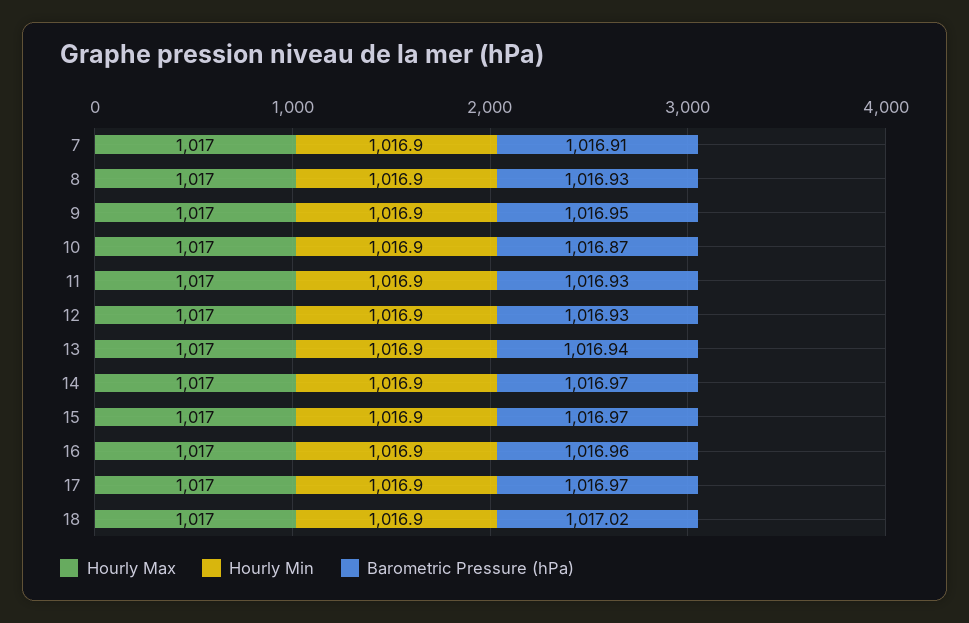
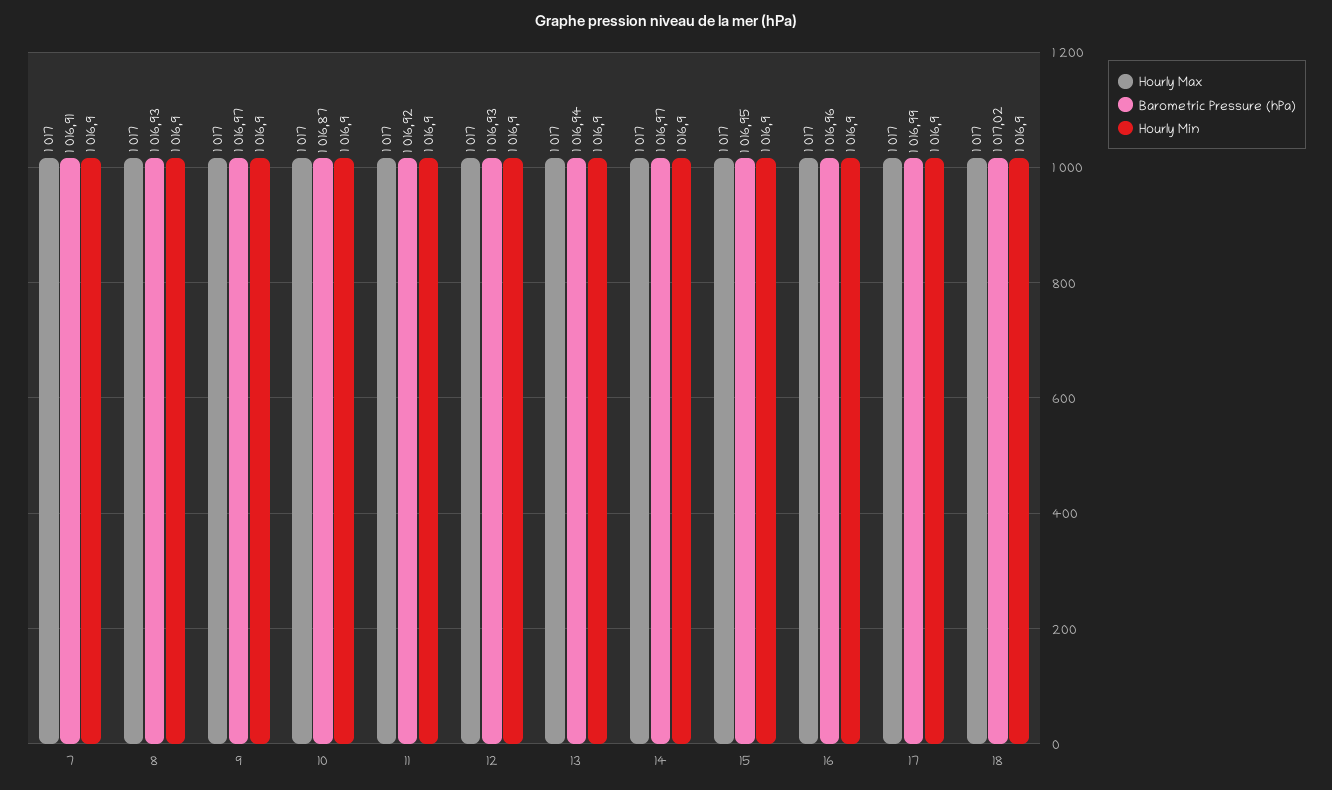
  {
    "Hourly Max": {
      "7": 1017,
      "8": 1017,
      "9": 1017,
      "10": 1017,
      "11": 1017,
      "12": 1017,
      "13": 1017,
      "14": 1017,
      "15": 1017,
      "16": 1017,
      "17": 1017,
      "18": 1017
    },
    "Hourly Min": {
      "7": 1016.9,
      "8": 1016.9,
      "9": 1016.9,
      "10": 1016.9,
      "11": 1016.9,
      "12": 1016.9,
      "13": 1016.9,
      "14": 1016.9,
      "15": 1016.9,
      "16": 1016.9,
      "17": 1016.9,
      "18": 1016.9
    },
    "Barometric Pressure (hPa)": {
      "7": 1016.91,
      "8": 1016.93,
-     "9": 1016.95,
+     "9": 1016.97,
      "10": 1016.87,
-     "11": 1016.93,
+     "11": 1016.92,
      "12": 1016.93,
      "13": 1016.94,
      "14": 1016.97,
-     "15": 1016.97,
+     "15": 1016.95,
      "16": 1016.96,
-     "17": 1016.97,
+     "17": 1016.99,
      "18": 1017.02
    }
  }

